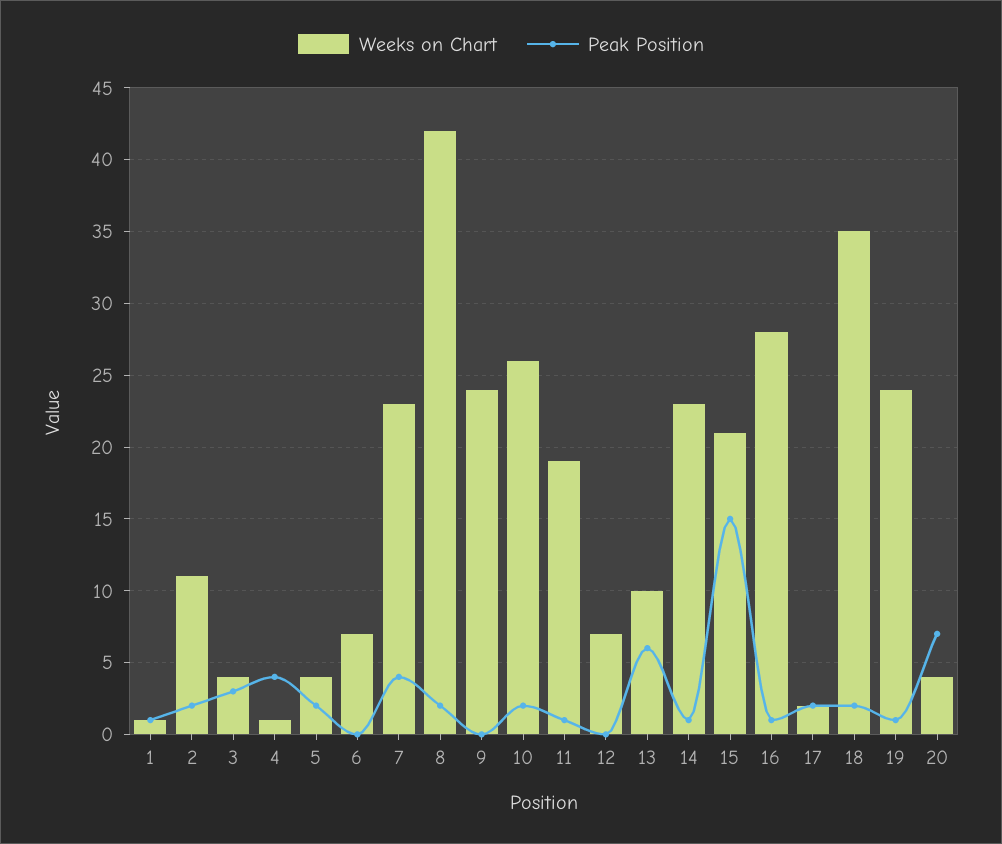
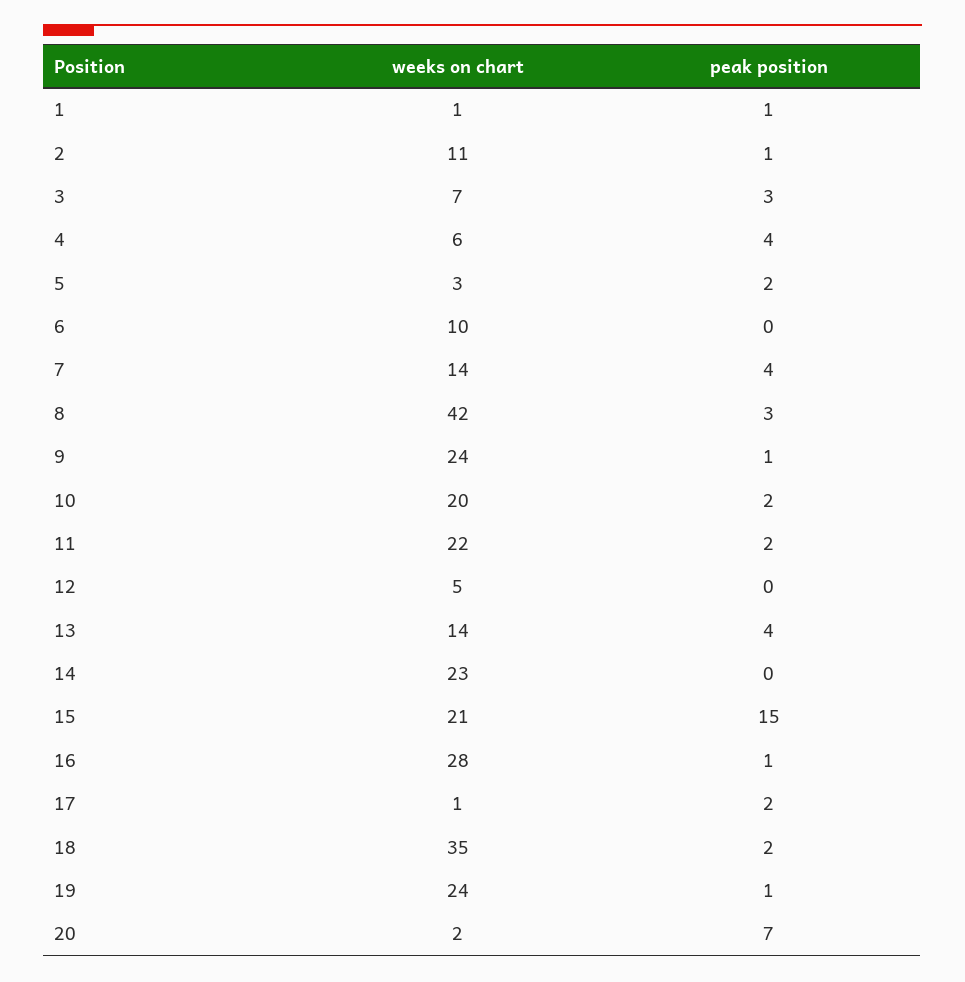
  {
    "Weeks on Chart": {
      "1": 1,
      "2": 11,
-     "3": 4,
+     "3": 7,
-     "4": 1,
+     "4": 6,
-     "5": 4,
+     "5": 3,
-     "6": 7,
+     "6": 10,
-     "7": 23,
+     "7": 14,
      "8": 42,
      "9": 24,
-     "10": 26,
+     "10": 20,
-     "11": 19,
+     "11": 22,
-     "12": 7,
+     "12": 5,
-     "13": 10,
+     "13": 14,
      "14": 23,
      "15": 21,
      "16": 28,
-     "17": 2,
+     "17": 1,
      "18": 35,
      "19": 24,
-     "20": 4
+     "20": 2
    },
    "Peak Position": {
      "1": 1,
-     "2": 2,
+     "2": 1,
      "3": 3,
      "4": 4,
      "5": 2,
      "6": 0,
      "7": 4,
-     "8": 2,
+     "8": 3,
-     "9": 0,
+     "9": 1,
      "10": 2,
-     "11": 1,
+     "11": 2,
      "12": 0,
-     "13": 6,
+     "13": 4,
-     "14": 1,
+     "14": 0,
      "15": 15,
      "16": 1,
      "17": 2,
      "18": 2,
      "19": 1,
      "20": 7
    }
  }

